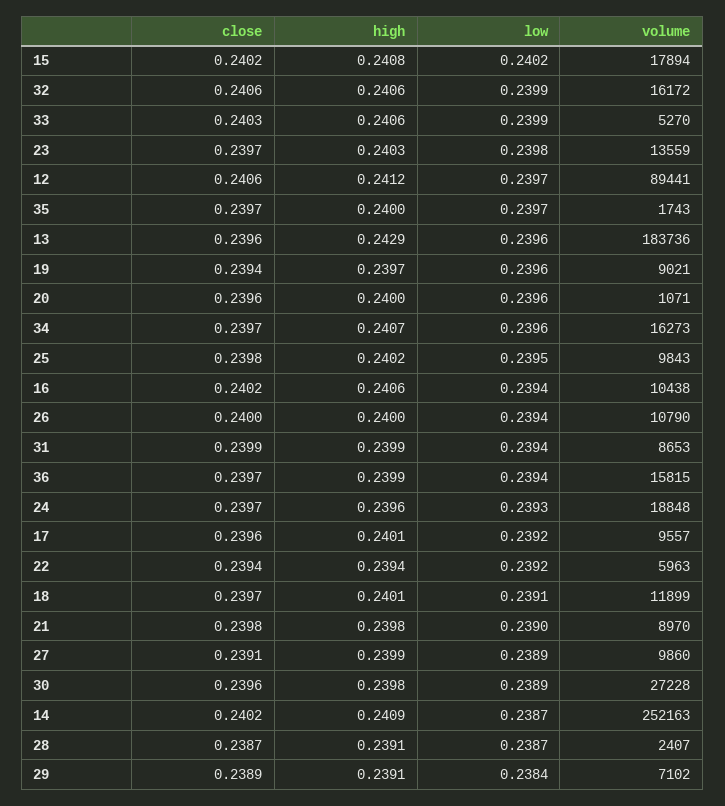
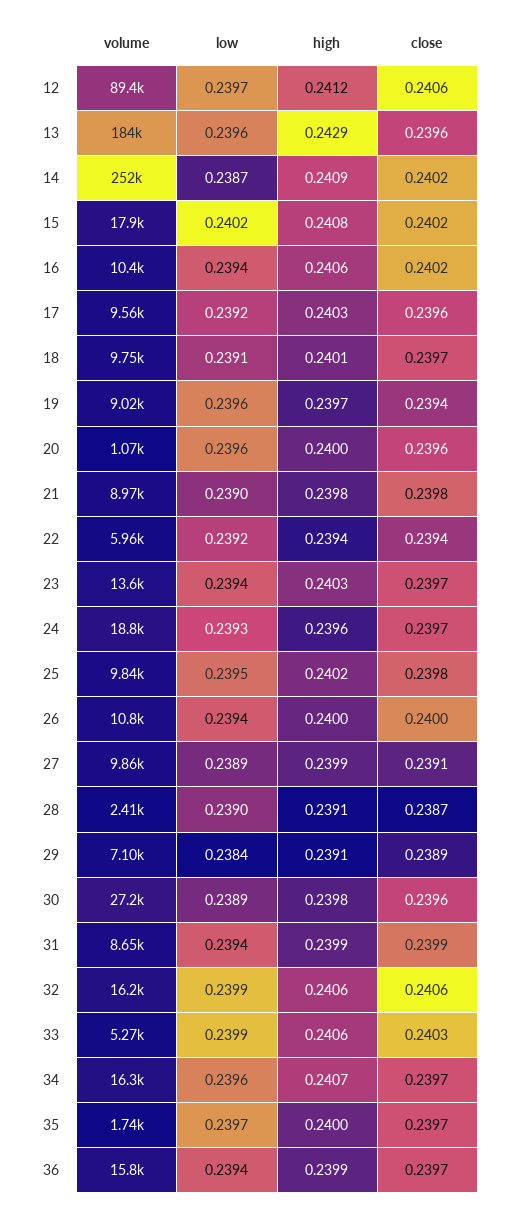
  {
    "close": {
      "15": 0.2402,
      "32": 0.2406,
      "33": 0.2403,
      "23": 0.2397,
      "12": 0.2406,
      "35": 0.2397,
      "13": 0.2396,
      "19": 0.2394,
      "20": 0.2396,
      "34": 0.2397,
      "25": 0.2398,
      "16": 0.2402,
      "26": 0.24,
      "31": 0.2399,
      "36": 0.2397,
      "24": 0.2397,
      "17": 0.2396,
      "22": 0.2394,
      "18": 0.2397,
      "21": 0.2398,
      "27": 0.2391,
      "30": 0.2396,
      "14": 0.2402,
      "28": 0.2387,
      "29": 0.2389
    },
    "high": {
      "15": 0.2408,
      "32": 0.2406,
      "33": 0.2406,
      "23": 0.2403,
      "12": 0.2412,
      "35": 0.24,
      "13": 0.2429,
      "19": 0.2397,
      "20": 0.24,
      "34": 0.2407,
      "25": 0.2402,
      "16": 0.2406,
      "26": 0.24,
      "31": 0.2399,
      "36": 0.2399,
      "24": 0.2396,
-     "17": 0.2401,
+     "17": 0.2403,
      "22": 0.2394,
      "18": 0.2401,
      "21": 0.2398,
      "27": 0.2399,
      "30": 0.2398,
      "14": 0.2409,
      "28": 0.2391,
      "29": 0.2391
    },
    "low": {
      "15": 0.2402,
      "32": 0.2399,
      "33": 0.2399,
-     "23": 0.2398,
+     "23": 0.2394,
      "12": 0.2397,
      "35": 0.2397,
      "13": 0.2396,
      "19": 0.2396,
      "20": 0.2396,
      "34": 0.2396,
      "25": 0.2395,
      "16": 0.2394,
      "26": 0.2394,
      "31": 0.2394,
      "36": 0.2394,
      "24": 0.2393,
      "17": 0.2392,
      "22": 0.2392,
      "18": 0.2391,
      "21": 0.239,
      "27": 0.2389,
      "30": 0.2389,
      "14": 0.2387,
-     "28": 0.2387,
+     "28": 0.239,
      "29": 0.2384
    },
    "volume": {
      "15": 17894,
      "32": 16172,
      "33": 5270,
      "23": 13559,
      "12": 89441,
      "35": 1743,
      "13": 183736,
      "19": 9021,
      "20": 1071,
      "34": 16273,
      "25": 9843,
      "16": 10438,
      "26": 10790,
      "31": 8653,
      "36": 15815,
      "24": 18848,
      "17": 9557,
      "22": 5963,
-     "18": 11899,
+     "18": 9750,
      "21": 8970,
      "27": 9860,
      "30": 27228,
      "14": 252163,
      "28": 2407,
      "29": 7102
    }
  }

